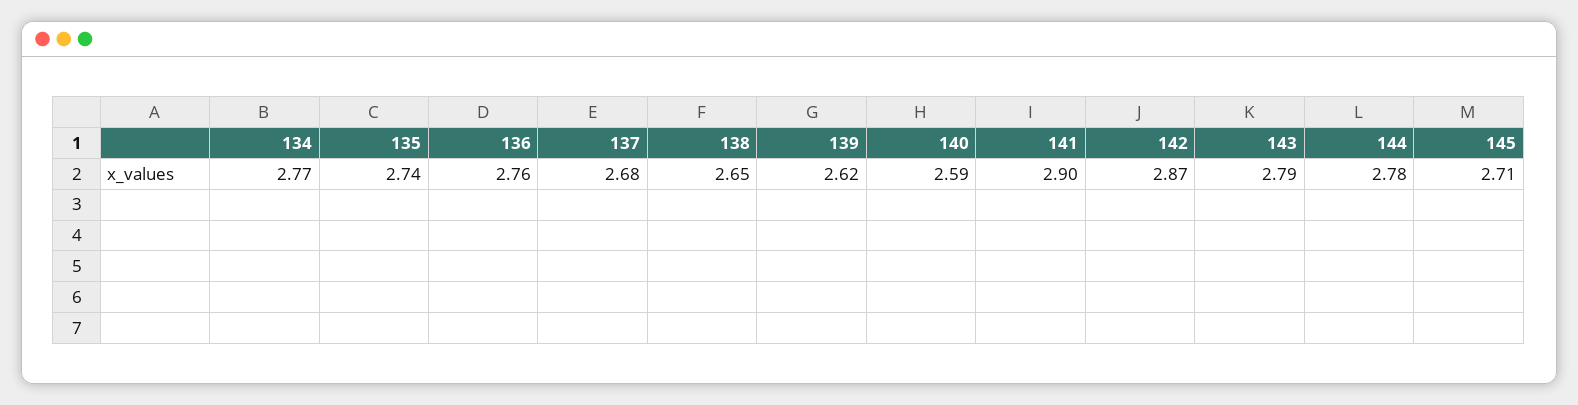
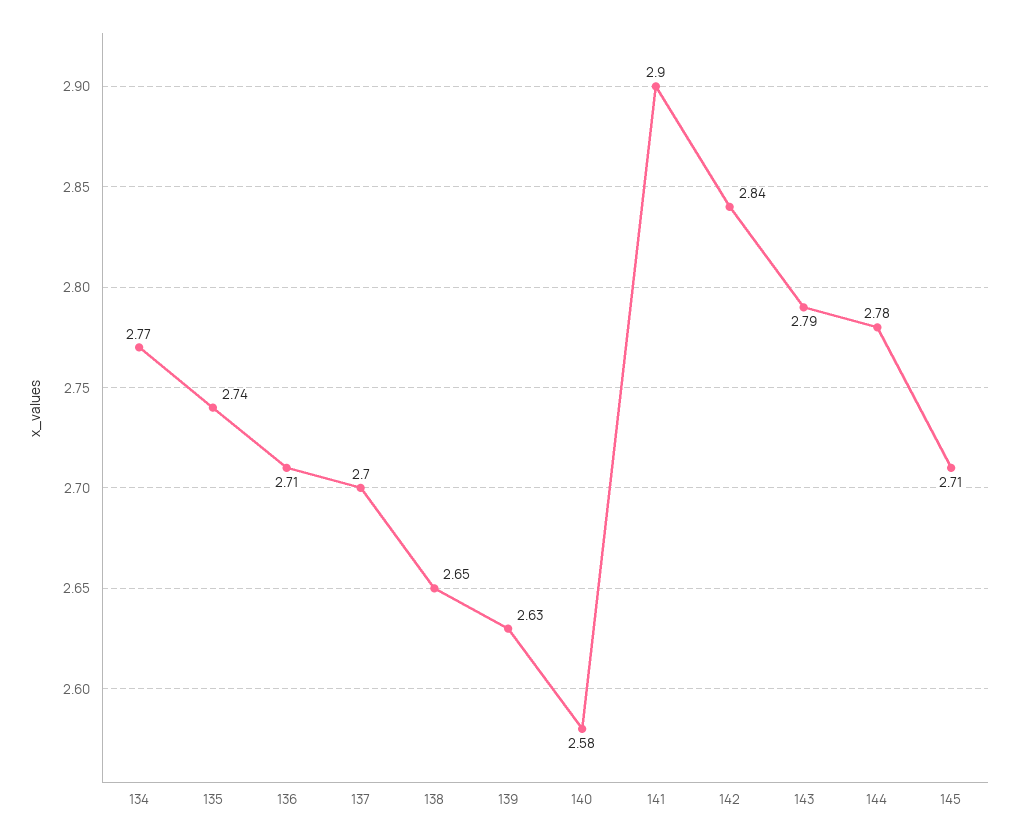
  {
    "134": 2.77,
    "135": 2.74,
-   "136": 2.76,
+   "136": 2.71,
-   "137": 2.68,
+   "137": 2.7,
    "138": 2.65,
-   "139": 2.62,
+   "139": 2.63,
-   "140": 2.59,
+   "140": 2.58,
    "141": 2.9,
-   "142": 2.87,
+   "142": 2.84,
    "143": 2.79,
    "144": 2.78,
    "145": 2.71
  }

